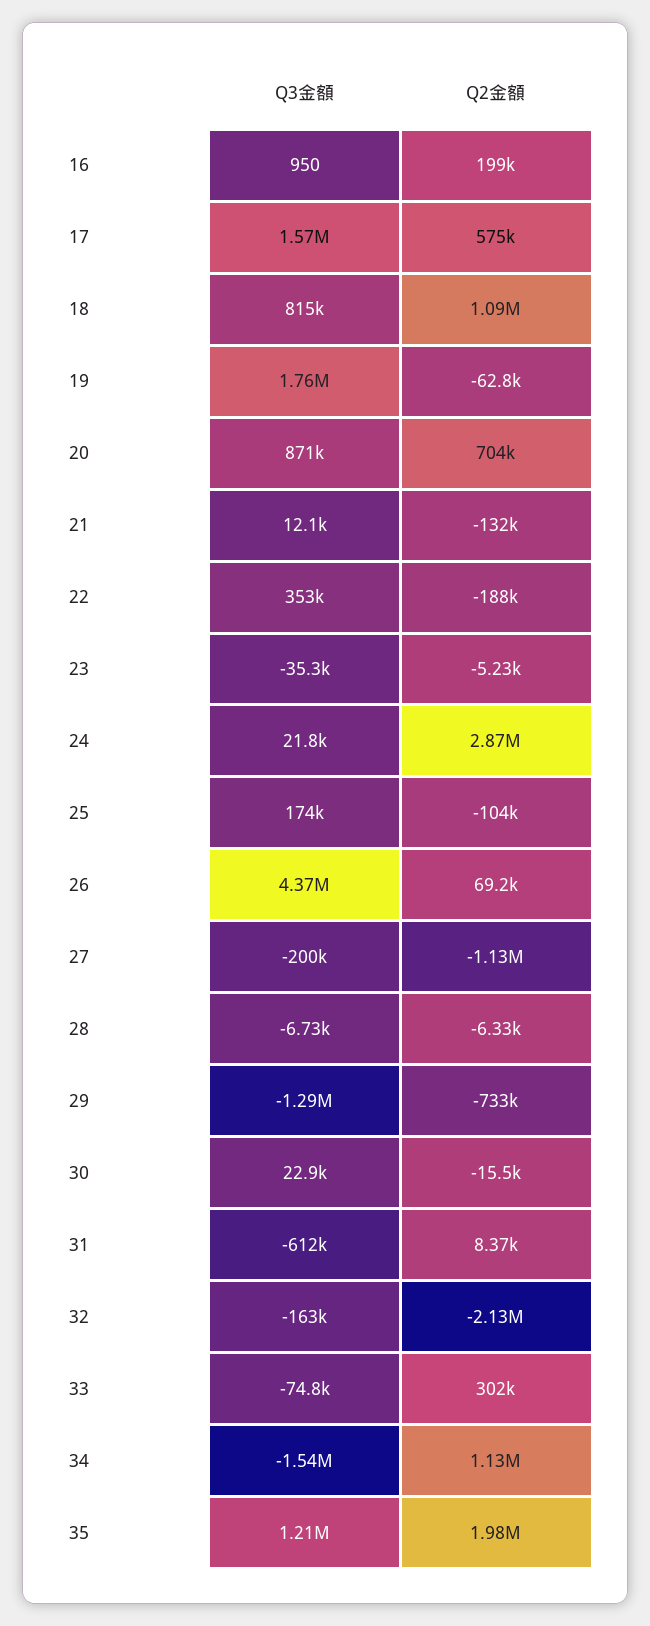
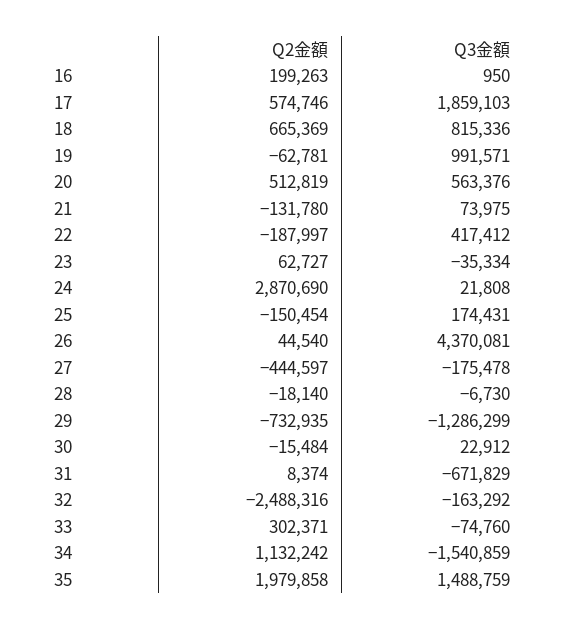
  {
    "Q3金額": {
      "16": 950,
-     "17": 1570000,
+     "17": 1859103,
      "18": 815336,
-     "19": 1760000,
+     "19": 991571,
-     "20": 871000,
+     "20": 563376,
-     "21": 12100,
+     "21": 73975,
-     "22": 353000,
+     "22": 417412,
      "23": -35334,
      "24": 21808,
      "25": 174431,
      "26": 4370081,
-     "27": -200000,
+     "27": -175478,
      "28": -6730,
      "29": -1286299,
      "30": 22912,
-     "31": -612000,
+     "31": -671829,
      "32": -163292,
      "33": -74760,
      "34": -1540859,
-     "35": 1210000
+     "35": 1488759
    },
    "Q2金額": {
      "16": 199263,
      "17": 574746,
-     "18": 1090000,
+     "18": 665369,
      "19": -62781,
-     "20": 704000,
+     "20": 512819,
      "21": -131780,
      "22": -187997,
-     "23": -5230,
+     "23": 62727,
      "24": 2870690,
-     "25": -104000,
+     "25": -150454,
-     "26": 69200,
+     "26": 44540,
-     "27": -1130000,
+     "27": -444597,
-     "28": -6330,
+     "28": -18140,
      "29": -732935,
      "30": -15484,
      "31": 8374,
-     "32": -2130000,
+     "32": -2488316,
      "33": 302371,
      "34": 1132242,
      "35": 1979858
    }
  }

